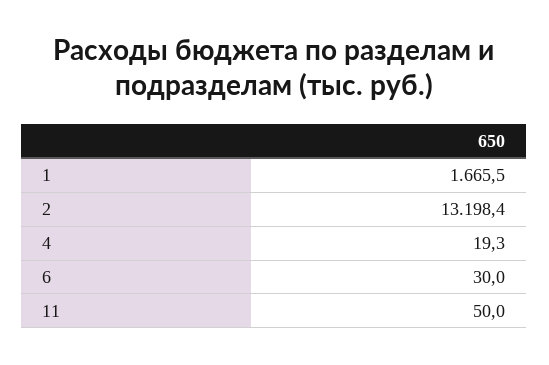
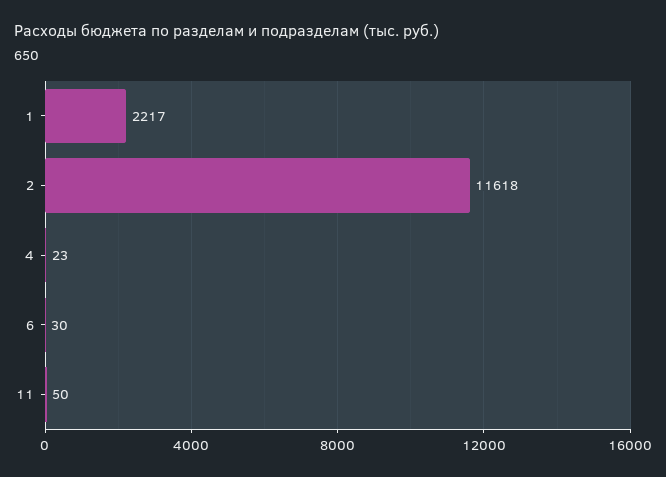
  {
-   "1": 1665.5,
+   "1": 2217,
-   "2": 13198.4,
+   "2": 11618,
-   "4": 19.3,
+   "4": 23,
    "6": 30,
    "11": 50
  }

